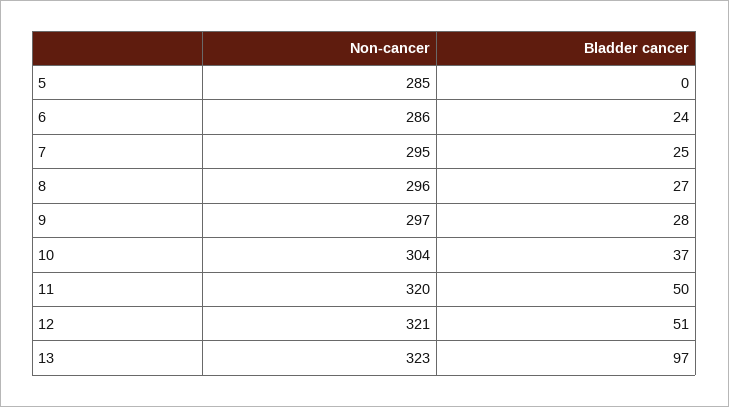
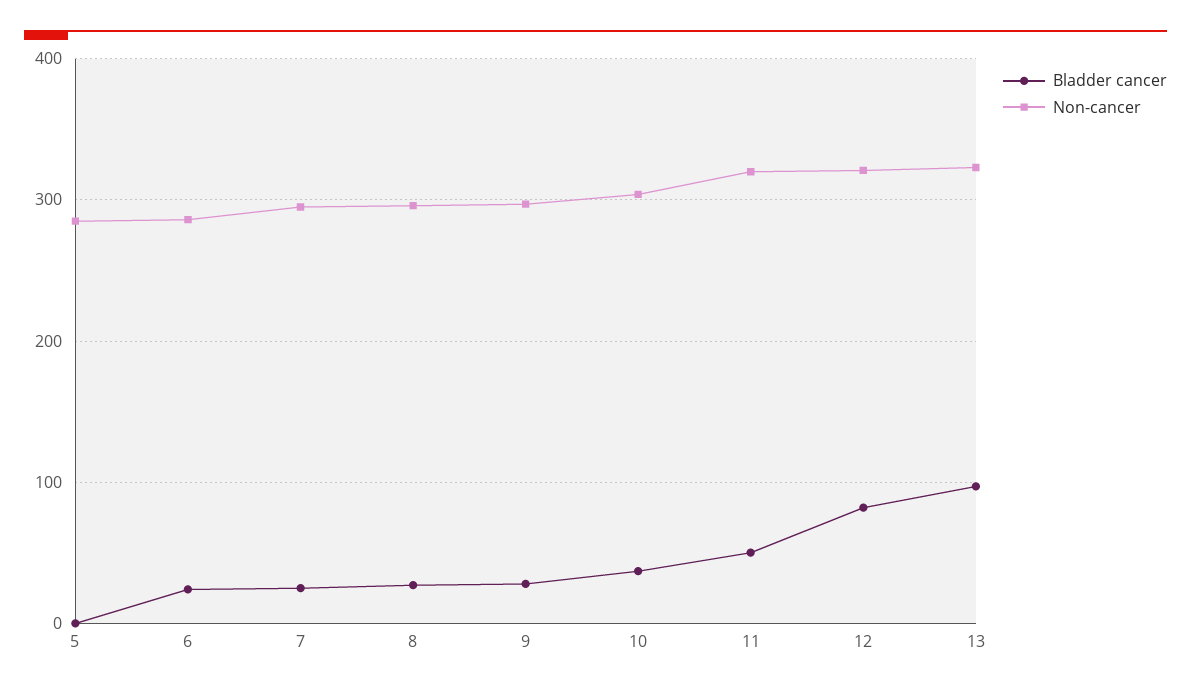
  {
    "Non-cancer": {
      "5": 285,
      "6": 286,
      "7": 295,
      "8": 296,
      "9": 297,
      "10": 304,
      "11": 320,
      "12": 321,
      "13": 323
    },
    "Bladder cancer": {
      "5": 0,
      "6": 24,
      "7": 25,
      "8": 27,
      "9": 28,
      "10": 37,
      "11": 50,
-     "12": 51,
+     "12": 80,
      "13": 97
    }
  }

